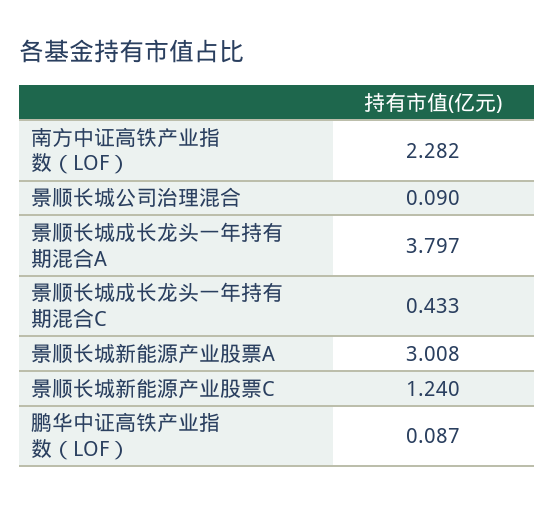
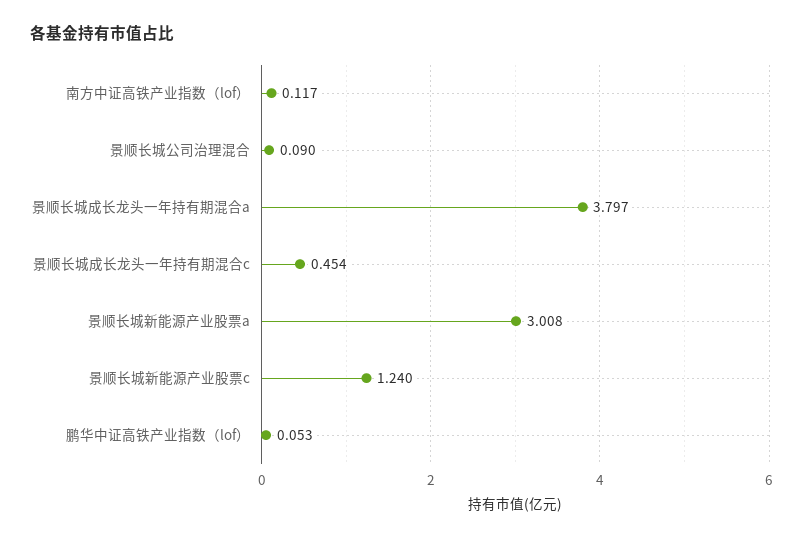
  {
-   "南方中证高铁产业指数（LOF）": 2.282,
+   "南方中证高铁产业指数（LOF）": 0.117,
    "景顺长城公司治理混合": 0.09,
    "景顺长城成长龙头一年持有期混合A": 3.797,
-   "景顺长城成长龙头一年持有期混合C": 0.433,
+   "景顺长城成长龙头一年持有期混合C": 0.454,
    "景顺长城新能源产业股票A": 3.008,
    "景顺长城新能源产业股票C": 1.24,
-   "鹏华中证高铁产业指数（LOF）": 0.087
+   "鹏华中证高铁产业指数（LOF）": 0.053
  }

